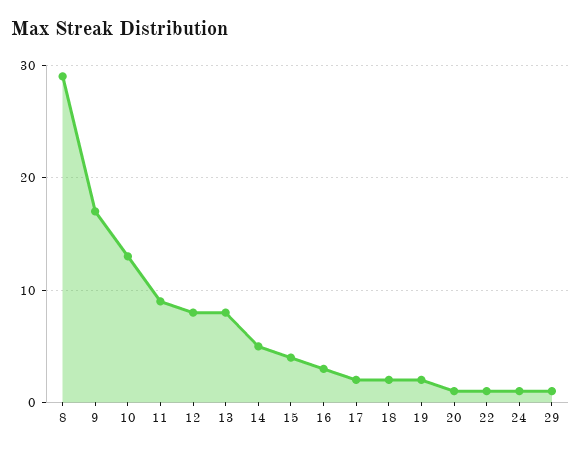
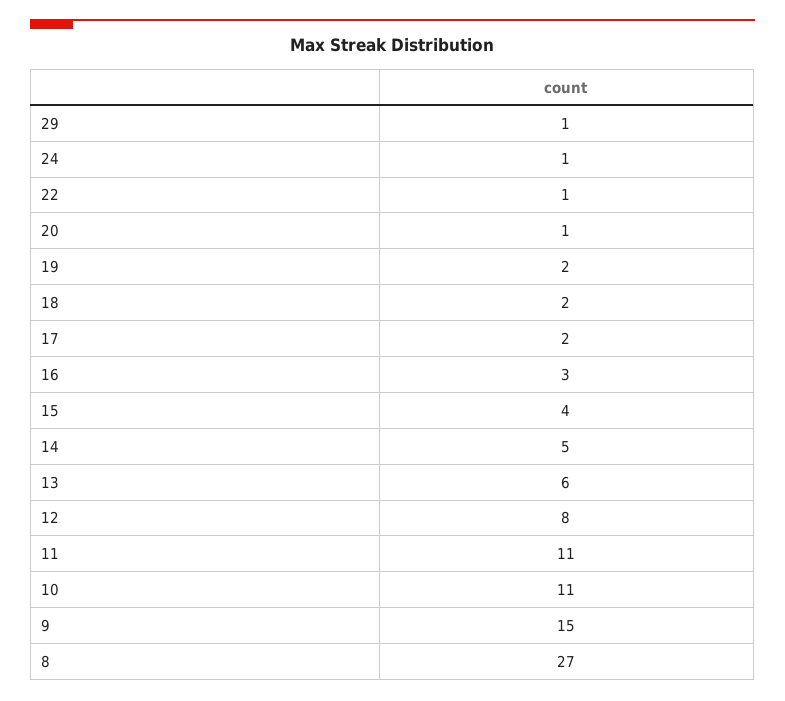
  {
-   "8": 29,
+   "8": 27,
-   "9": 17,
+   "9": 15,
-   "10": 13,
+   "10": 11,
-   "11": 9,
+   "11": 11,
    "12": 8,
-   "13": 8,
+   "13": 6,
    "14": 5,
    "15": 4,
    "16": 3,
    "17": 2,
    "18": 2,
    "19": 2,
    "20": 1,
    "22": 1,
    "24": 1,
    "29": 1
  }

